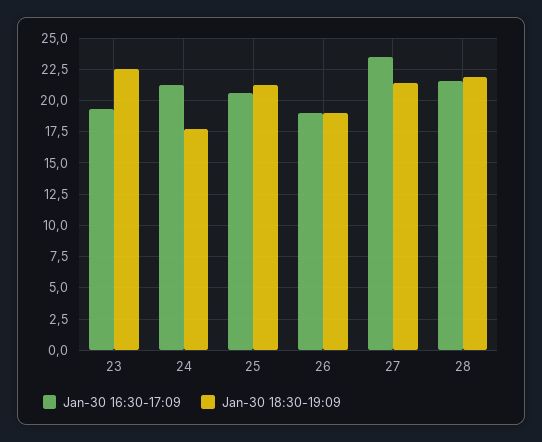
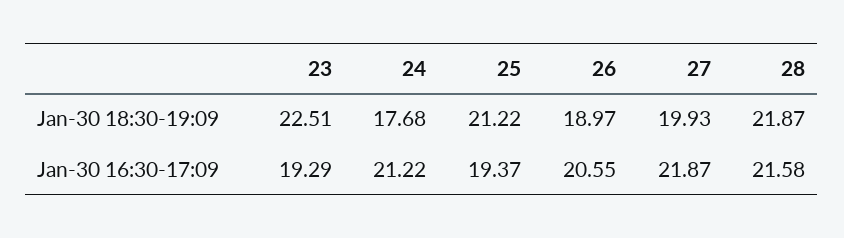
  {
    "Jan-30 16:30-17:09": {
      "23": 19.29,
      "24": 21.22,
-     "25": 20.5,
+     "25": 19.37,
-     "26": 19,
+     "26": 20.55,
-     "27": 23.5,
+     "27": 21.87,
      "28": 21.58
    },
    "Jan-30 18:30-19:09": {
      "23": 22.51,
      "24": 17.68,
      "25": 21.22,
      "26": 18.97,
-     "27": 21.5,
+     "27": 19.93,
      "28": 21.87
    }
  }

